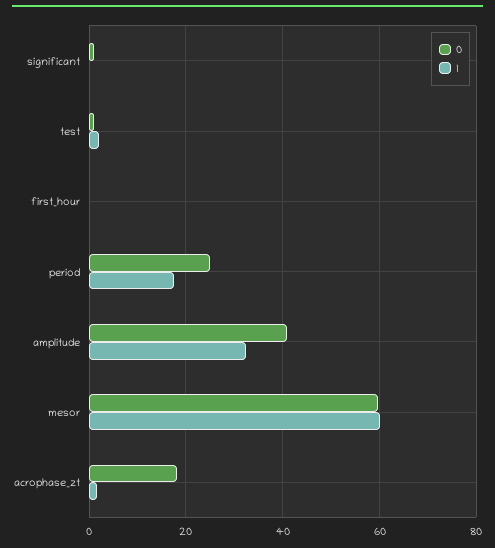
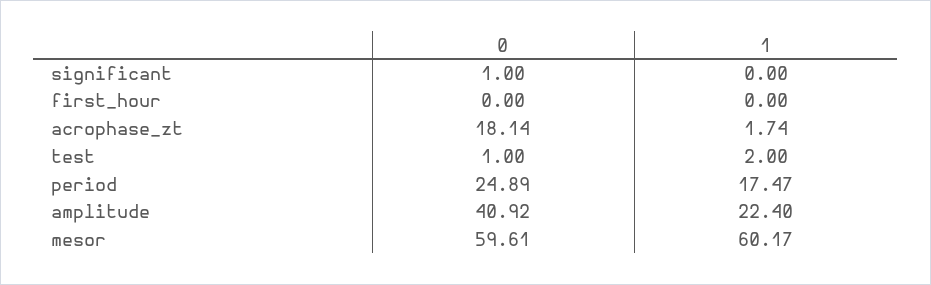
  {
    "0": {
      "significant": 1,
      "test": 1,
      "first_hour": 0,
      "period": 24.89,
      "amplitude": 40.92,
      "mesor": 59.61,
      "acrophase_zt": 18.14
    },
    "1": {
      "significant": 0,
      "test": 2,
      "first_hour": 0,
      "period": 17.47,
-     "amplitude": 32,
+     "amplitude": 22.4,
      "mesor": 60.17,
      "acrophase_zt": 1.74
    }
  }

